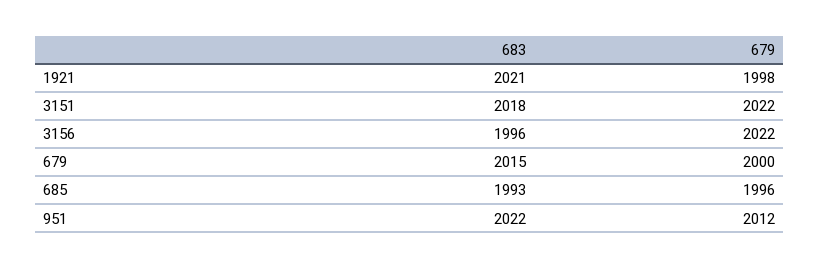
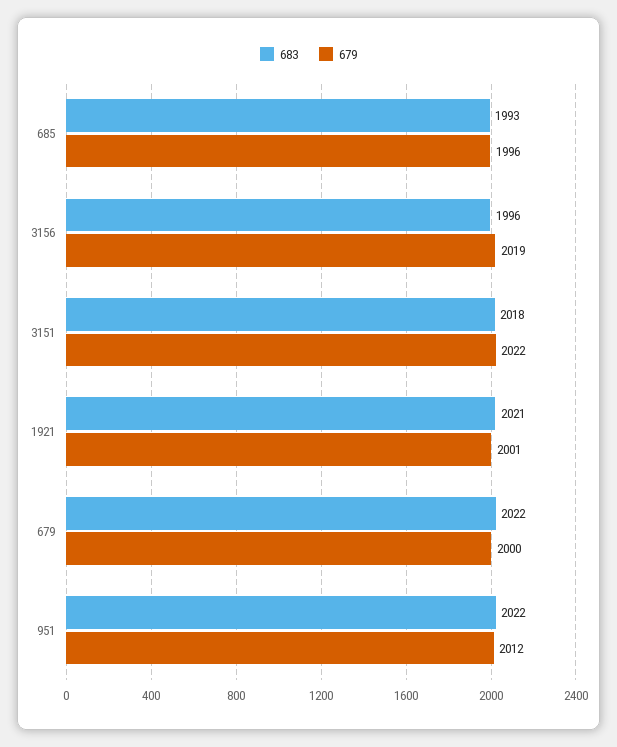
  {
    "683": {
      "1921": 2021,
      "3151": 2018,
      "3156": 1996,
-     "679": 2015,
+     "679": 2022,
      "685": 1993,
      "951": 2022
    },
    "679": {
-     "1921": 1998,
+     "1921": 2001,
      "3151": 2022,
-     "3156": 2022,
+     "3156": 2019,
      "679": 2000,
      "685": 1996,
      "951": 2012
    }
  }

